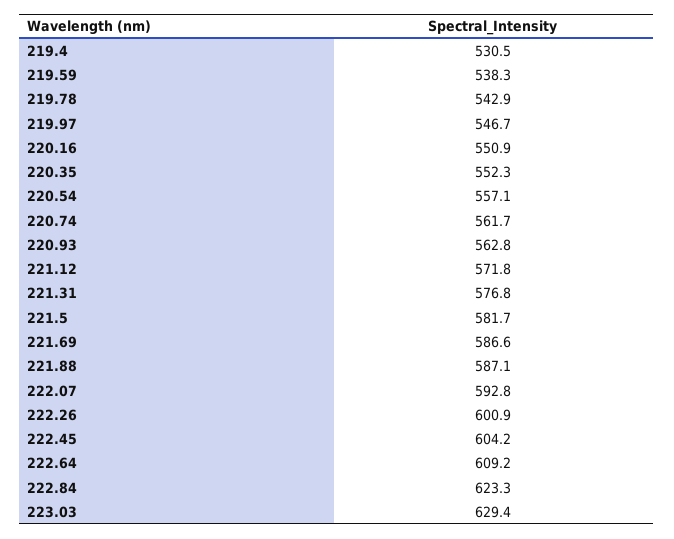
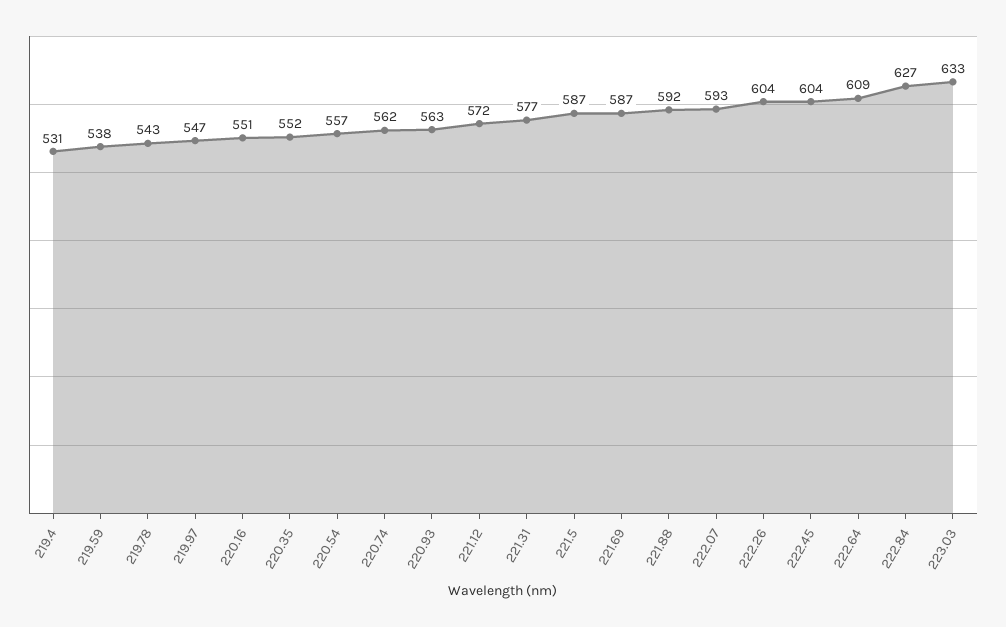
  {
    "219.4": 530.5,
    "219.59": 538.3,
    "219.78": 542.9,
    "219.97": 546.7,
    "220.16": 550.9,
    "220.35": 552.3,
    "220.54": 557.1,
    "220.74": 561.7,
    "220.93": 562.8,
    "221.12": 571.8,
    "221.31": 576.8,
-   "221.5": 581.7,
+   "221.5": 587,
    "221.69": 586.6,
-   "221.88": 587.1,
+   "221.88": 592,
    "222.07": 592.8,
-   "222.26": 600.9,
+   "222.26": 604,
    "222.45": 604.2,
    "222.64": 609.2,
-   "222.84": 623.3,
+   "222.84": 627,
-   "223.03": 629.4
+   "223.03": 633
  }

